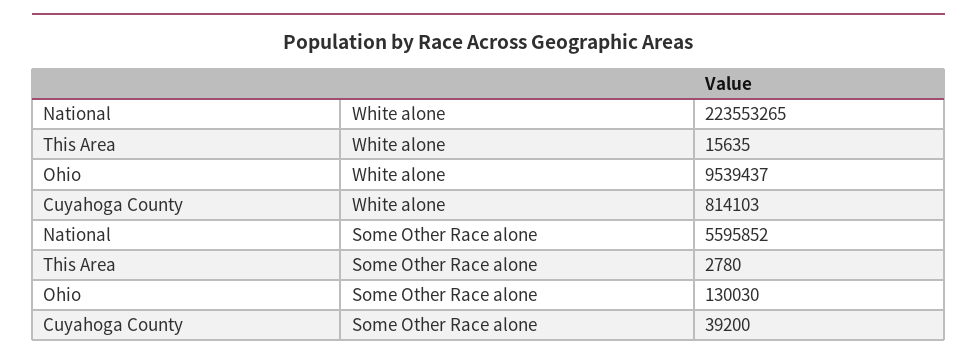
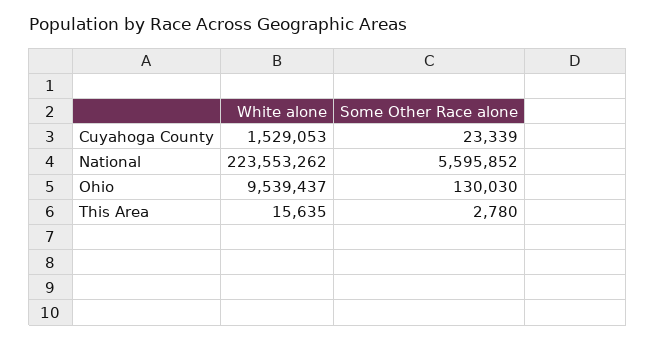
  {
    "National": {
-     "White alone": 223553265,
+     "White alone": 223553262,
      "Some Other Race alone": 5595852
    },
    "This Area": {
      "White alone": 15635,
      "Some Other Race alone": 2780
    },
    "Ohio": {
      "White alone": 9539437,
      "Some Other Race alone": 130030
    },
    "Cuyahoga County": {
-     "White alone": 814103,
+     "White alone": 1529053,
-     "Some Other Race alone": 39200
+     "Some Other Race alone": 23339
    }
  }

